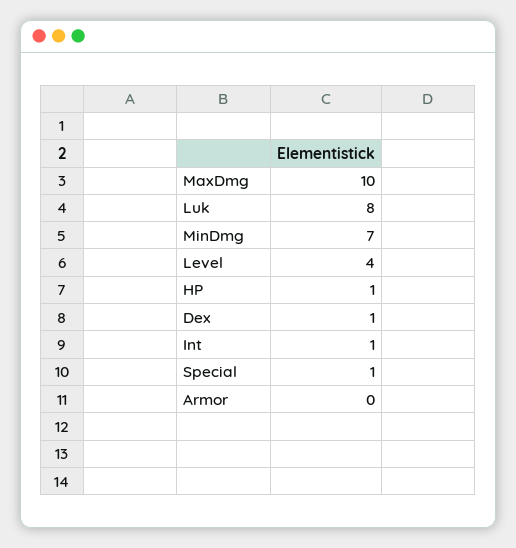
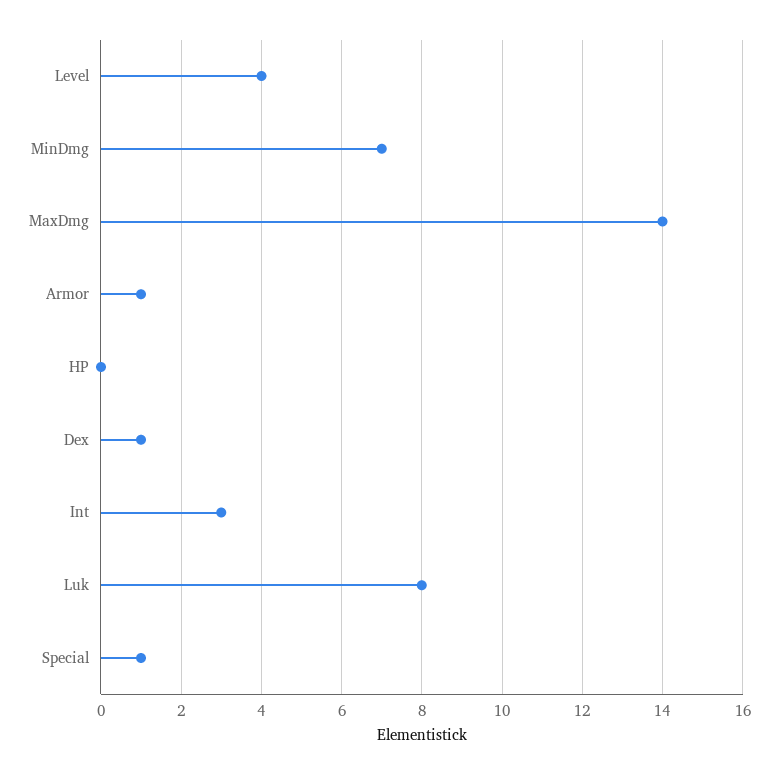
  {
-   "MaxDmg": 10,
+   "MaxDmg": 14,
    "Luk": 8,
    "MinDmg": 7,
    "Level": 4,
-   "HP": 1,
+   "HP": 0,
    "Dex": 1,
-   "Int": 1,
+   "Int": 3,
    "Special": 1,
-   "Armor": 0
+   "Armor": 1
  }

